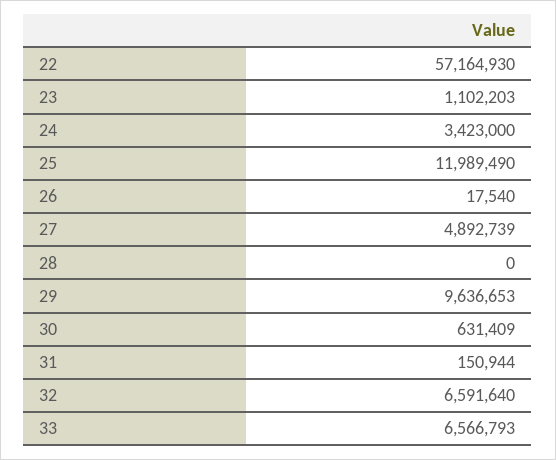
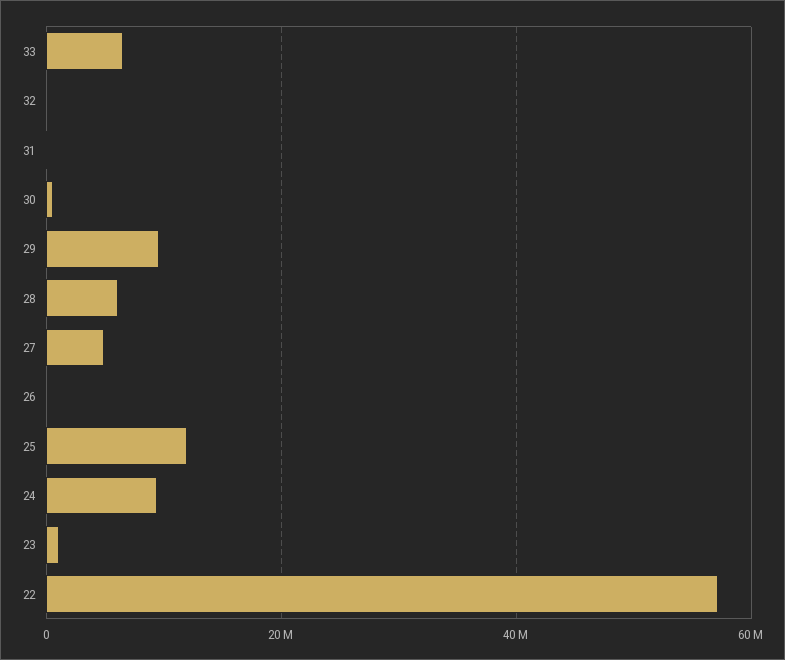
  {
    "22": 57164930,
    "23": 1102203,
-   "24": 3423000,
+   "24": 10000000,
    "25": 11989490,
    "26": 17540,
    "27": 4892739,
-   "28": 0,
+   "28": 6000000,
    "29": 9636653,
    "30": 631409,
    "31": 150944,
-   "32": 6591640,
+   "32": 0,
    "33": 6566793
  }

